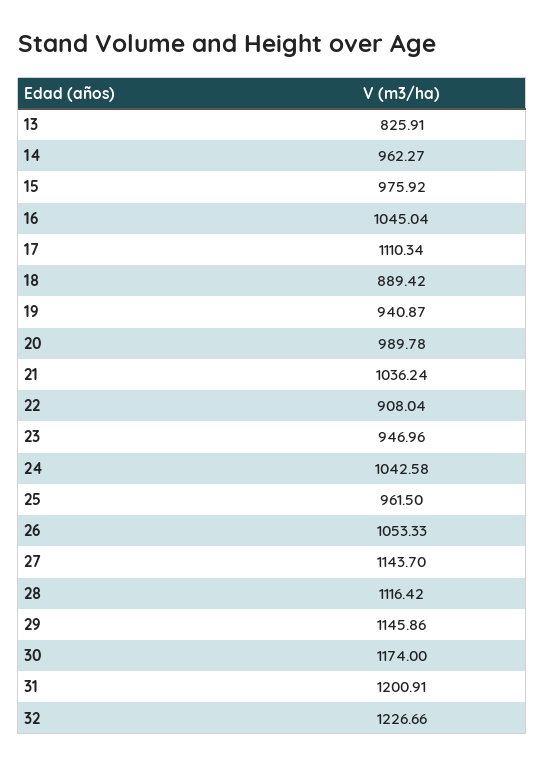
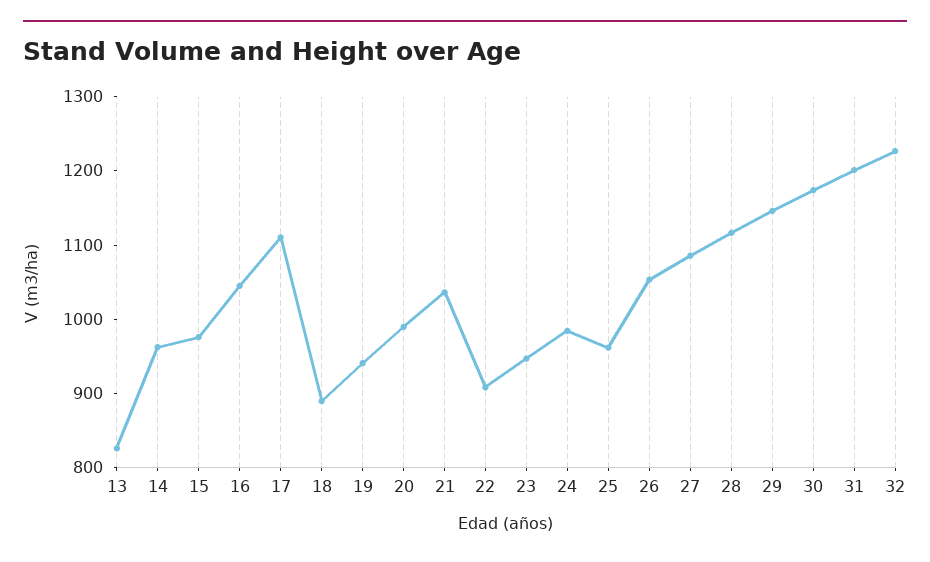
  {
    "13": 825.91,
    "14": 962.27,
    "15": 975.92,
    "16": 1045.04,
    "17": 1110.34,
    "18": 889.42,
    "19": 940.87,
    "20": 989.78,
    "21": 1036.24,
    "22": 908.04,
    "23": 946.96,
-   "24": 1042.58,
+   "24": 980,
    "25": 961.5,
    "26": 1053.33,
-   "27": 1143.7,
+   "27": 1080,
    "28": 1116.42,
    "29": 1145.86,
    "30": 1174,
    "31": 1200.91,
    "32": 1226.66
  }

